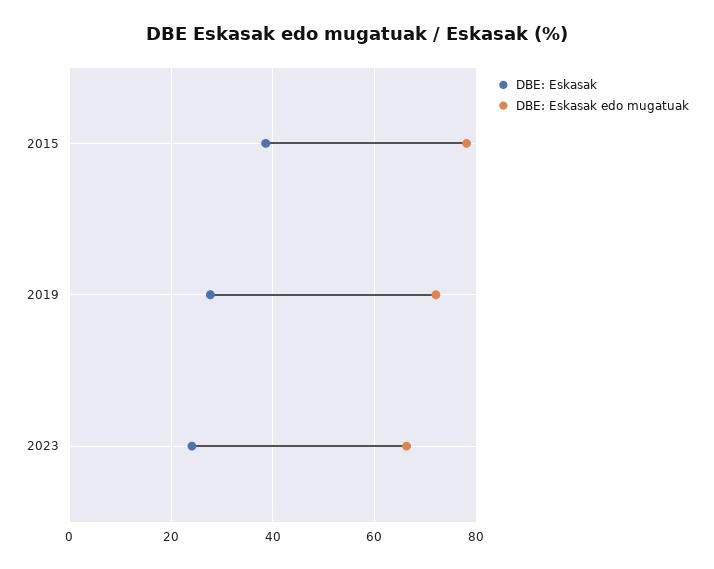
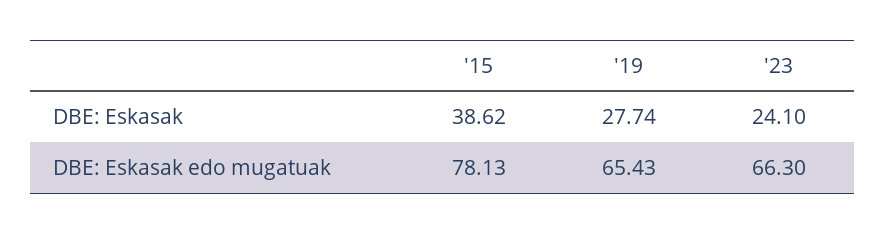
  {
    "DBE: Eskasak": {
      "2015": 38.62,
      "2019": 27.74,
      "2023": 24.1
    },
    "DBE: Eskasak edo mugatuak": {
      "2015": 78.13,
-     "2019": 72,
+     "2019": 65.43,
      "2023": 66.3
    }
  }

